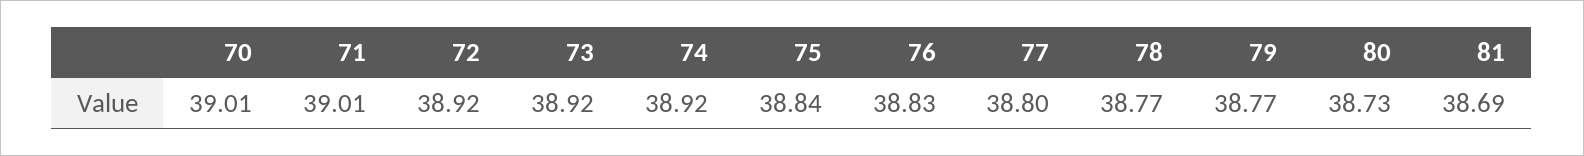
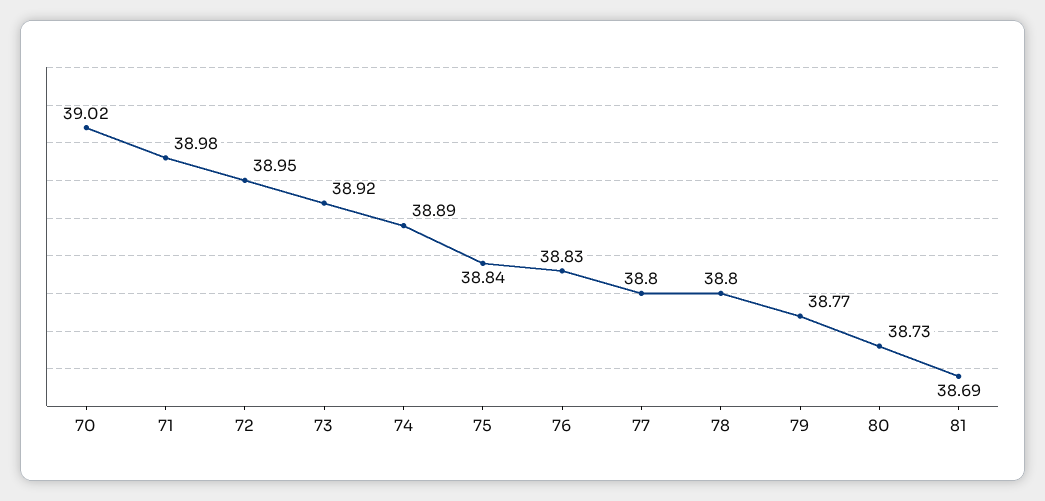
  {
-   "70": 39.01,
+   "70": 39.02,
-   "71": 39.01,
+   "71": 38.98,
-   "72": 38.92,
+   "72": 38.95,
    "73": 38.92,
-   "74": 38.92,
+   "74": 38.89,
    "75": 38.84,
    "76": 38.83,
    "77": 38.8,
-   "78": 38.77,
+   "78": 38.8,
    "79": 38.77,
    "80": 38.73,
    "81": 38.69
  }

